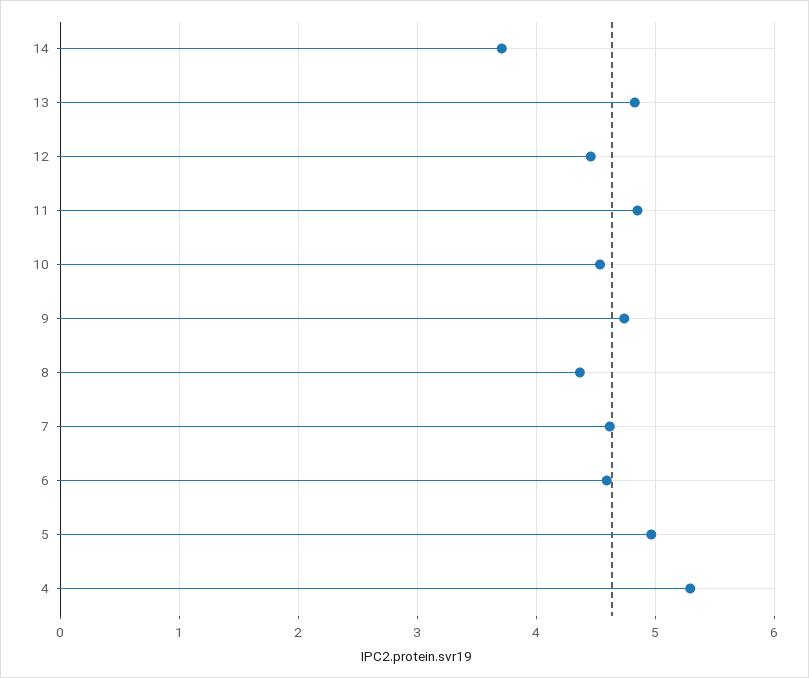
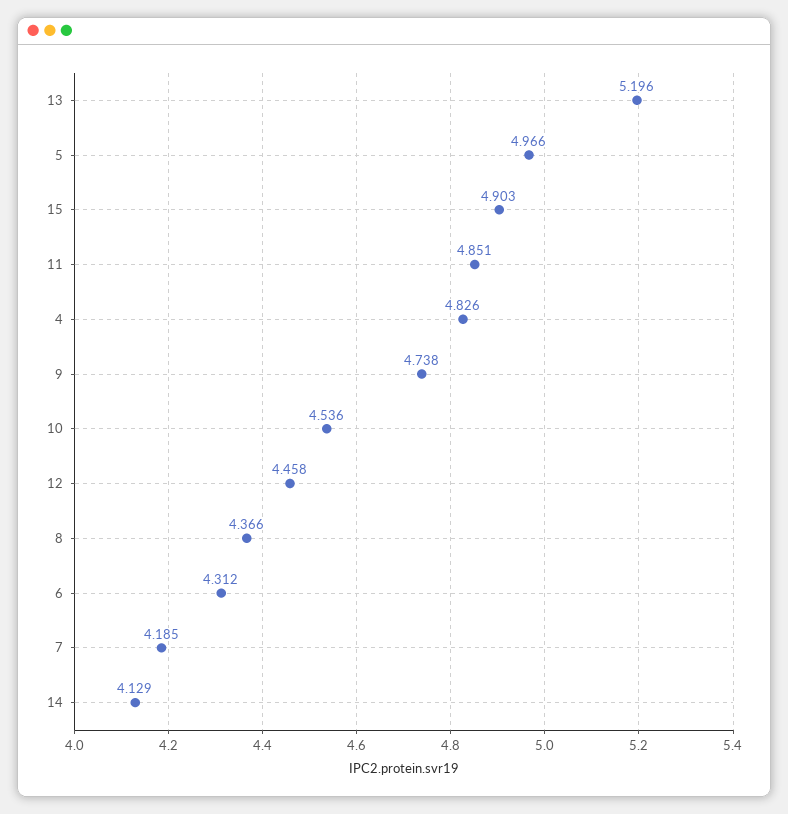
  {
-   "14": 3.7,
+   "14": 4.129,
-   "13": 4.8,
+   "13": 5.196,
    "12": 4.458,
    "11": 4.851,
    "10": 4.536,
    "9": 4.738,
    "8": 4.366,
-   "7": 4.6,
+   "7": 4.185,
-   "6": 4.6,
+   "6": 4.312,
    "5": 4.966,
-   "4": 5.3
+   "4": 4.826,
+   "15": 4.903
  }

